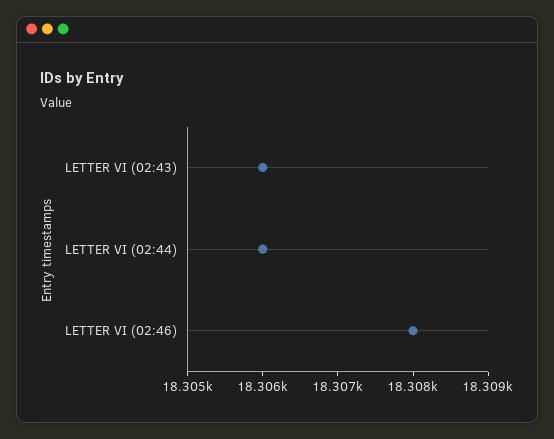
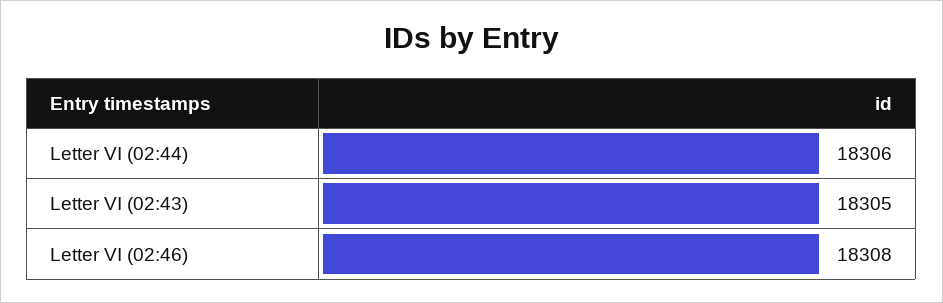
  {
-   "LETTER VI (02:43)": 18306,
+   "LETTER VI (02:43)": 18305,
    "LETTER VI (02:44)": 18306,
    "LETTER VI (02:46)": 18308
  }

